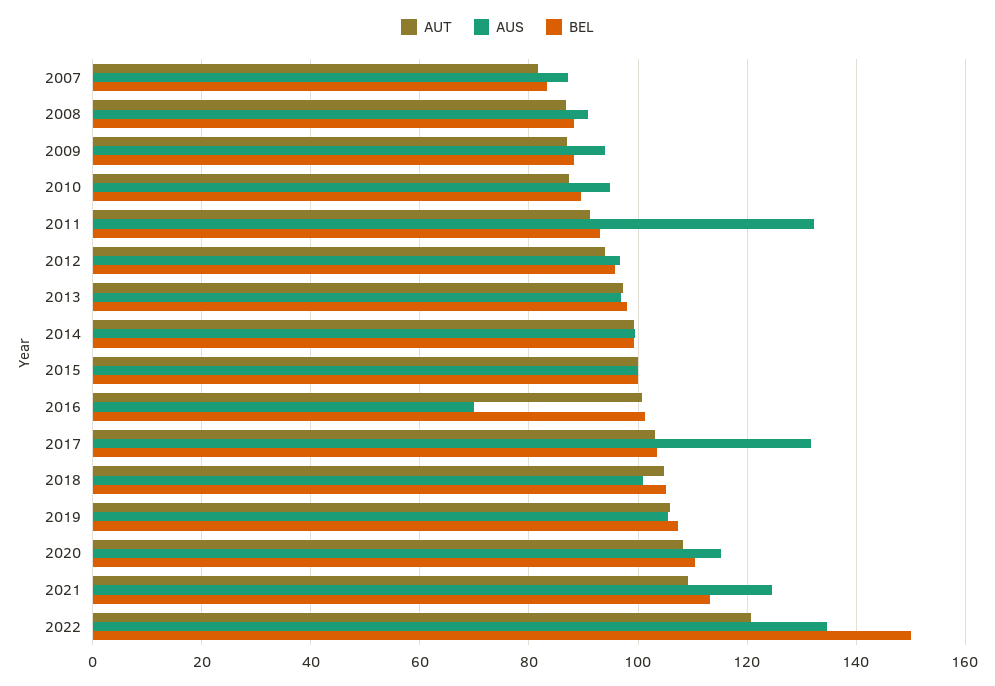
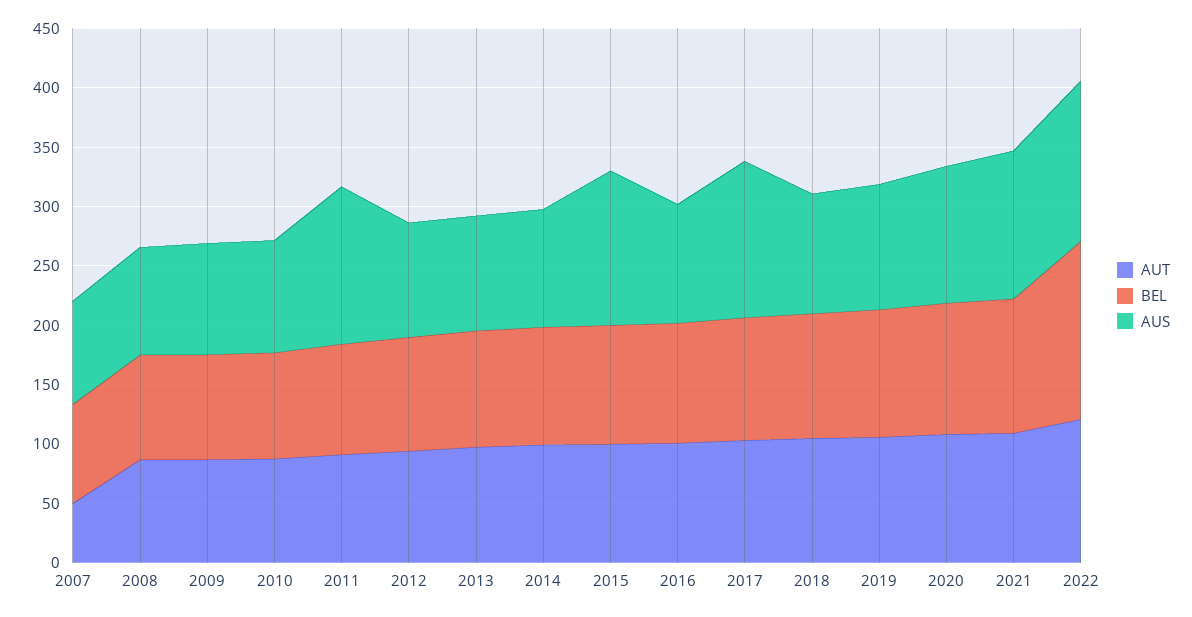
  {
    "AUT": {
-     "2007": 82,
+     "2007": 50,
      "2008": 86,
      "2009": 86,
      "2010": 88,
      "2011": 92,
      "2012": 94,
      "2013": 98,
      "2014": 100,
      "2015": 100,
      "2016": 100,
      "2017": 104,
      "2018": 104,
      "2019": 106,
      "2020": 108,
      "2021": 110,
      "2022": 120
    },
    "AUS": {
      "2007": 88,
      "2008": 90,
      "2009": 94,
      "2010": 94,
      "2011": 132,
      "2012": 96,
      "2013": 96,
      "2014": 100,
-     "2015": 100,
+     "2015": 130,
-     "2016": 70,
+     "2016": 100,
      "2017": 132,
      "2018": 102,
      "2019": 106,
      "2020": 116,
      "2021": 124,
      "2022": 134
    },
    "BEL": {
      "2007": 84,
      "2008": 88,
      "2009": 88,
      "2010": 90,
      "2011": 94,
      "2012": 96,
      "2013": 98,
      "2014": 100,
      "2015": 100,
      "2016": 102,
      "2017": 104,
      "2018": 106,
      "2019": 108,
      "2020": 110,
      "2021": 114,
      "2022": 150
    }
  }

